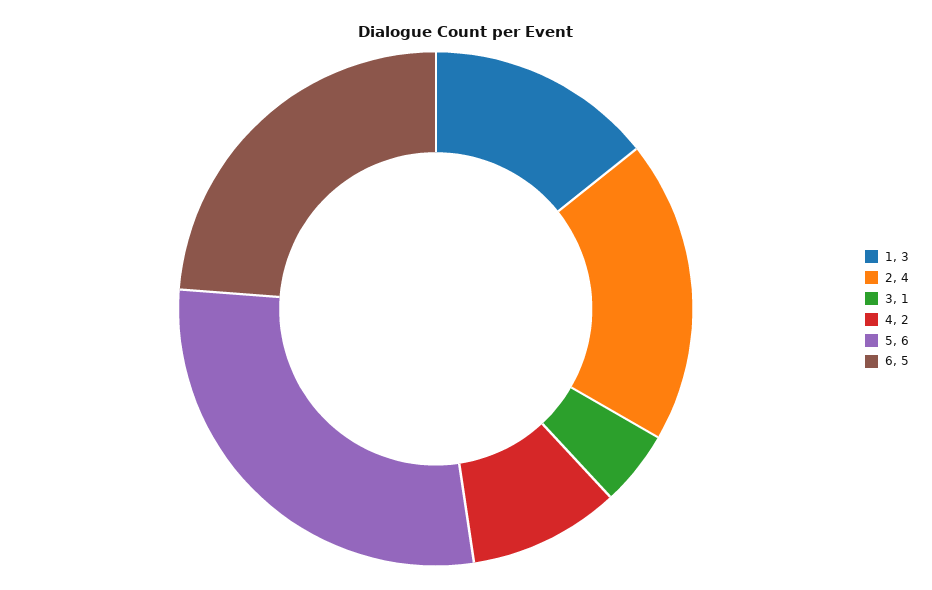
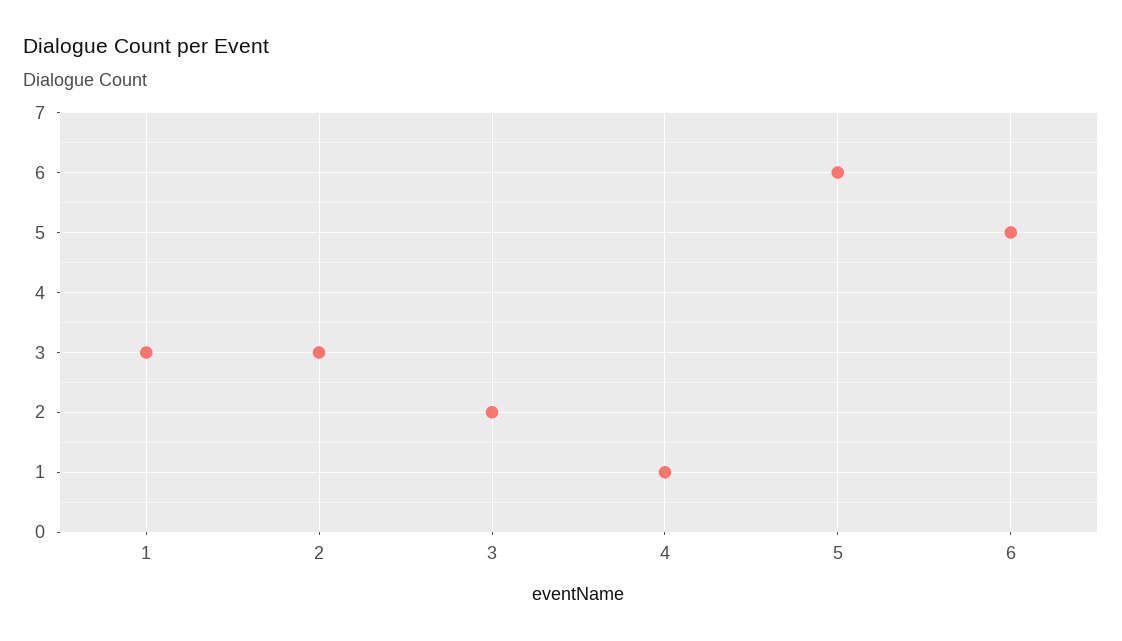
  {
    "1": 3,
-   "2": 4,
+   "2": 3,
-   "3": 1,
+   "3": 2,
-   "4": 2,
+   "4": 1,
    "5": 6,
    "6": 5
  }

